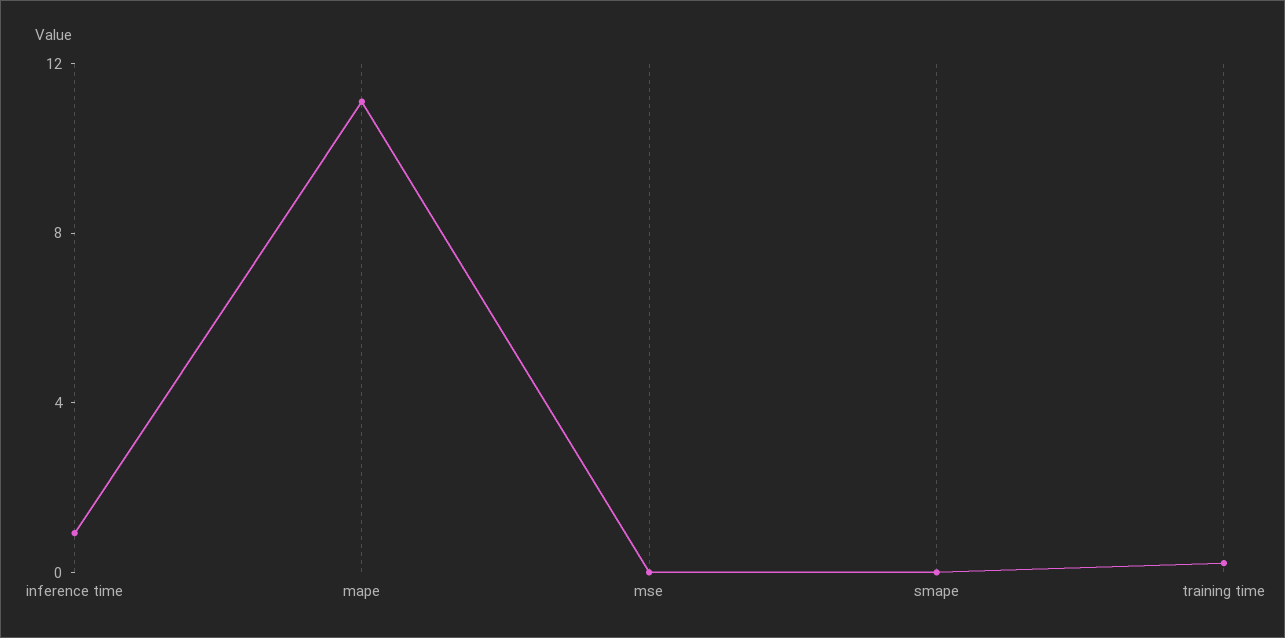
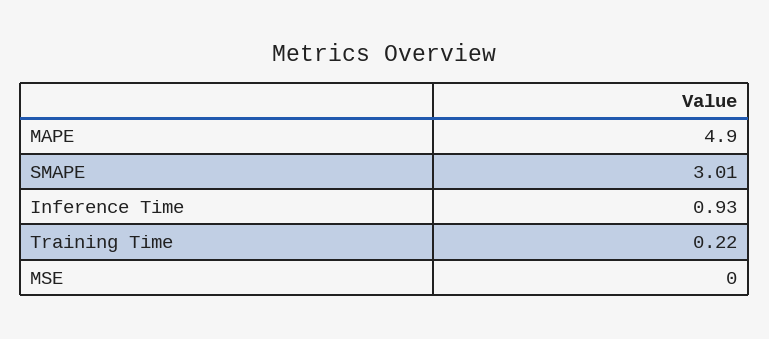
  {
    "inference time": 0.93,
-   "mape": 11,
+   "mape": 4.9,
    "mse": 0,
-   "smape": 0,
+   "smape": 3.01,
    "training time": 0.22
  }

